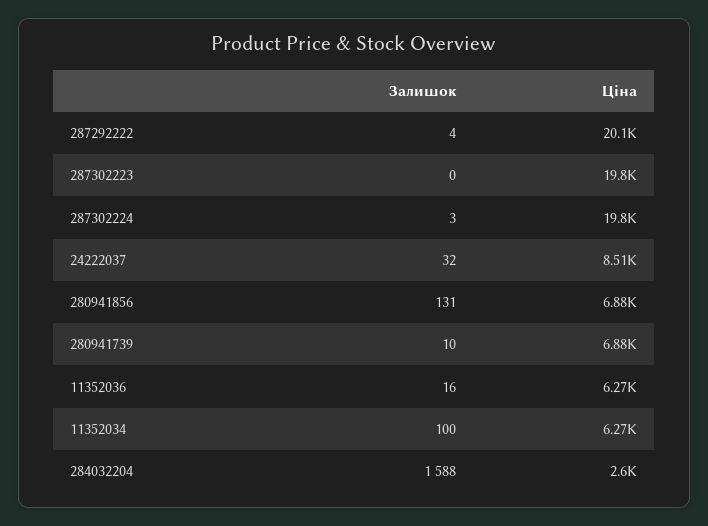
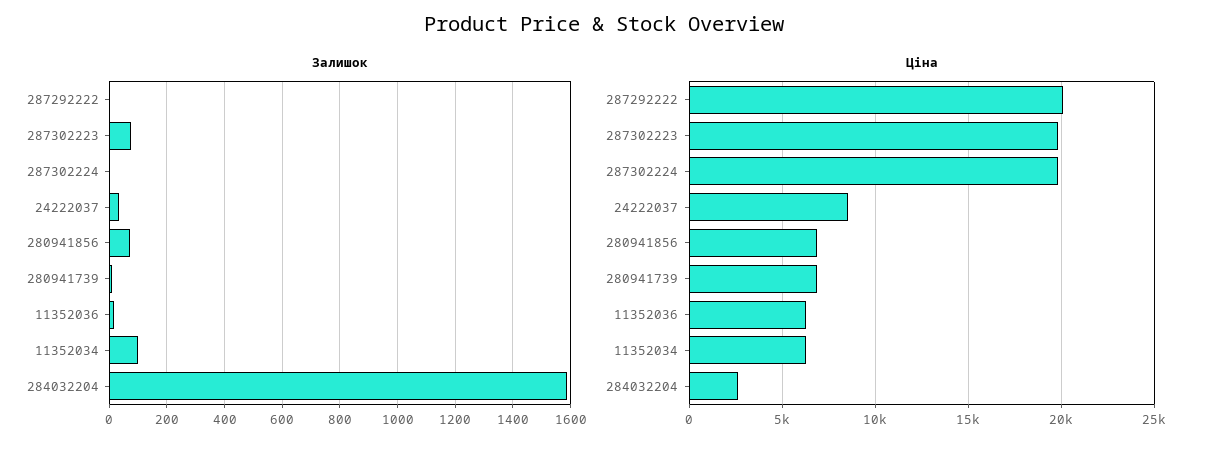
  {
    "Залишок": {
      "287292222": 4,
-     "287302223": 0,
+     "287302223": 75,
      "287302224": 3,
      "24222037": 32,
-     "280941856": 131,
+     "280941856": 75,
      "280941739": 10,
      "11352036": 16,
      "11352034": 100,
      "284032204": 1588
    },
    "Ціна": {
      "287292222": 20100,
      "287302223": 19800,
      "287302224": 19800,
      "24222037": 8510,
      "280941856": 6880,
      "280941739": 6880,
      "11352036": 6270,
      "11352034": 6270,
      "284032204": 2600
    }
  }

